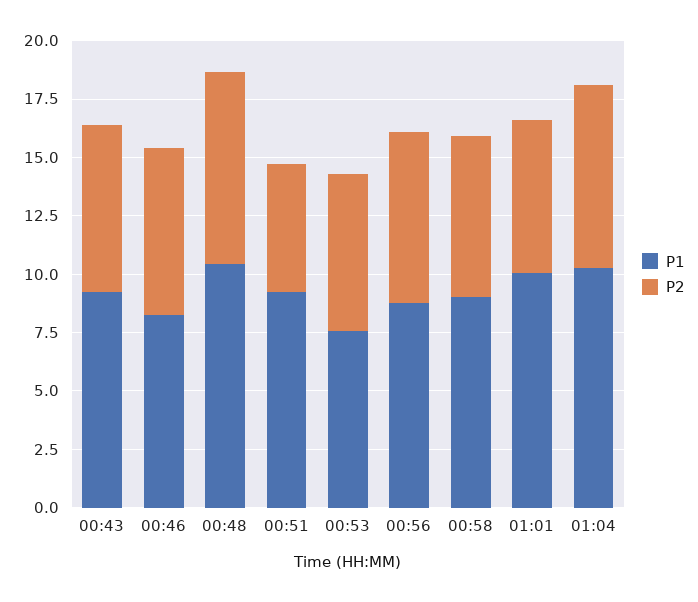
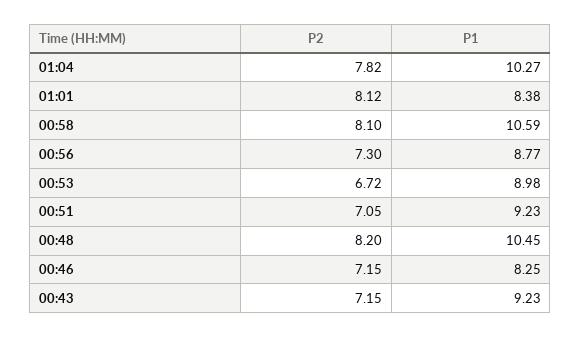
  {
    "P1": {
      "00:43": 9.23,
      "00:46": 8.25,
      "00:48": 10.45,
      "00:51": 9.23,
-     "00:53": 7.5,
+     "00:53": 8.98,
      "00:56": 8.77,
-     "00:58": 9,
+     "00:58": 10.59,
-     "01:01": 10,
+     "01:01": 8.38,
      "01:04": 10.27
    },
    "P2": {
      "00:43": 7.15,
      "00:46": 7.15,
      "00:48": 8.2,
-     "00:51": 5.5,
+     "00:51": 7.05,
      "00:53": 6.72,
      "00:56": 7.3,
-     "00:58": 7,
+     "00:58": 8.1,
-     "01:01": 6.5,
+     "01:01": 8.12,
      "01:04": 7.82
    }
  }

